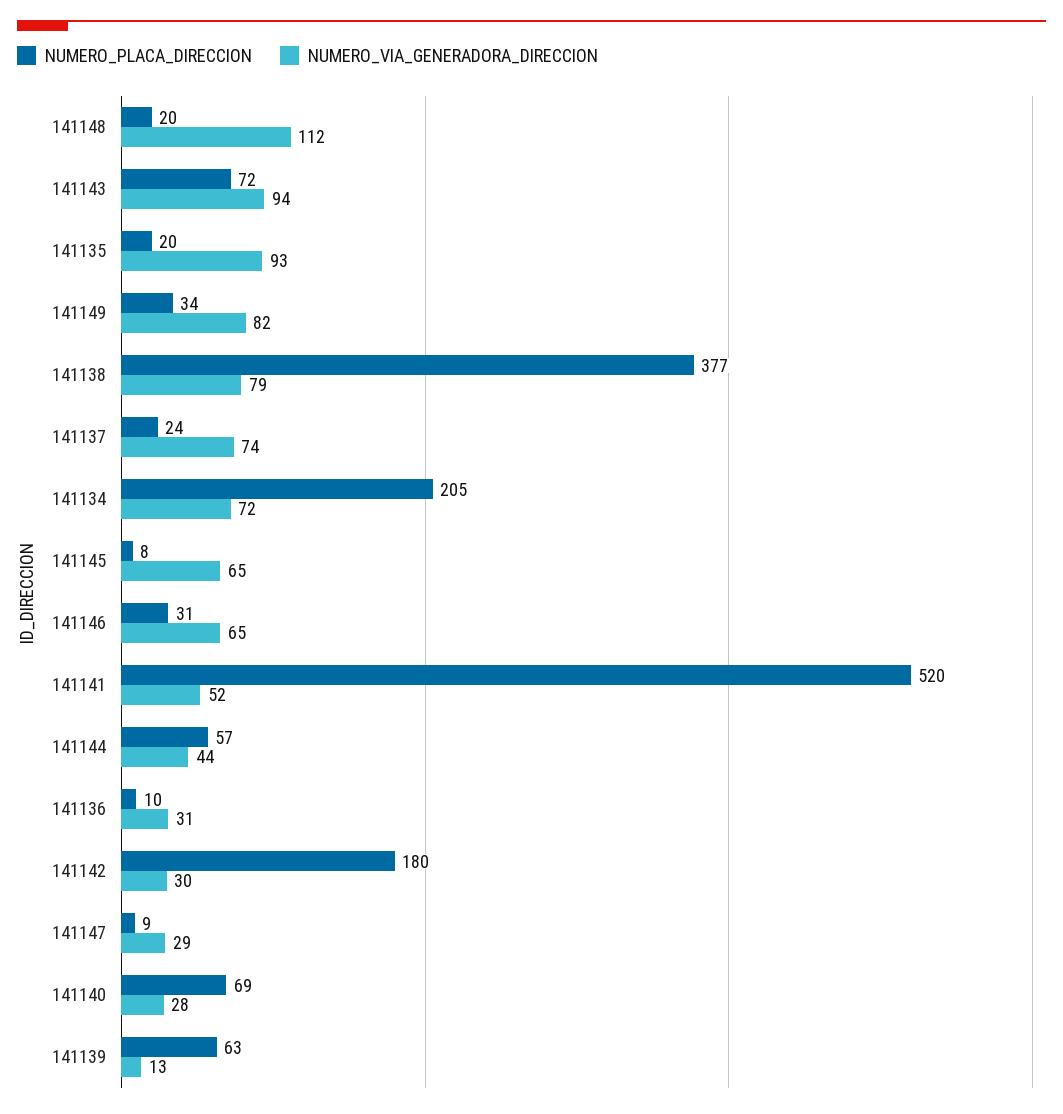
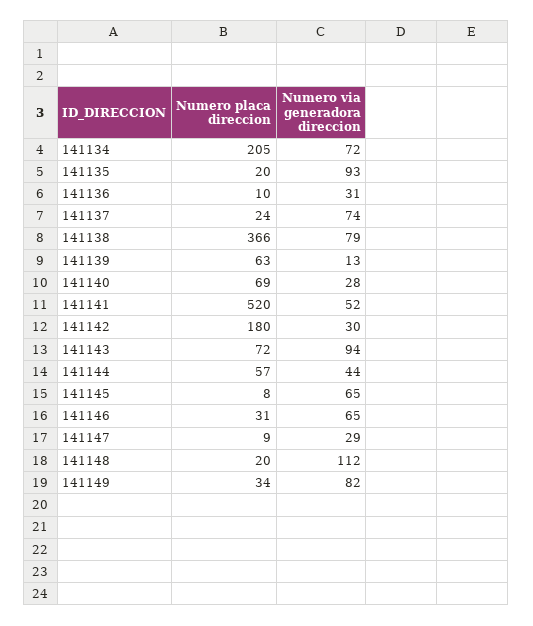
  {
    "NUMERO_PLACA_DIRECCION": {
      "141148": 20,
      "141143": 72,
      "141135": 20,
      "141149": 34,
-     "141138": 377,
+     "141138": 366,
      "141137": 24,
      "141134": 205,
      "141145": 8,
      "141146": 31,
      "141141": 520,
      "141144": 57,
      "141136": 10,
      "141142": 180,
      "141147": 9,
      "141140": 69,
      "141139": 63
    },
    "NUMERO_VIA_GENERADORA_DIRECCION": {
      "141148": 112,
      "141143": 94,
      "141135": 93,
      "141149": 82,
      "141138": 79,
      "141137": 74,
      "141134": 72,
      "141145": 65,
      "141146": 65,
      "141141": 52,
      "141144": 44,
      "141136": 31,
      "141142": 30,
      "141147": 29,
      "141140": 28,
      "141139": 13
    }
  }

